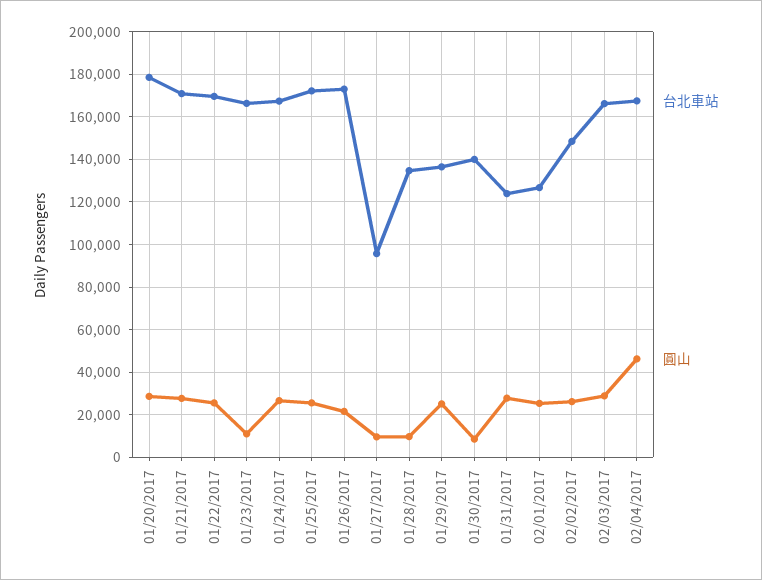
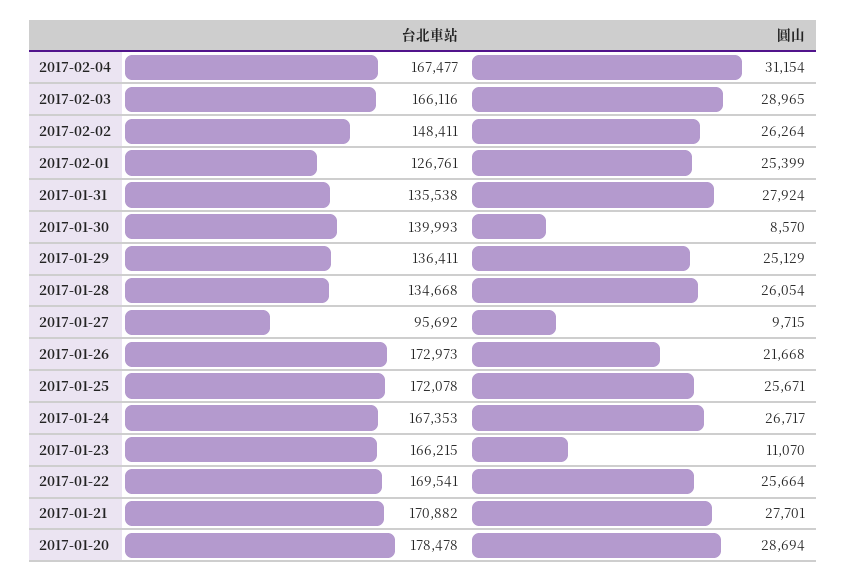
  {
    "台北車站": {
      "01/20/2017": 178478,
      "01/21/2017": 170882,
      "01/22/2017": 169541,
      "01/23/2017": 166215,
      "01/24/2017": 167353,
      "01/25/2017": 172078,
      "01/26/2017": 172973,
      "01/27/2017": 95692,
      "01/28/2017": 134668,
      "01/29/2017": 136411,
      "01/30/2017": 139993,
-     "01/31/2017": 125000,
+     "01/31/2017": 135538,
      "02/01/2017": 126761,
      "02/02/2017": 148411,
      "02/03/2017": 166116,
      "02/04/2017": 167477
    },
    "圓山": {
      "01/20/2017": 28694,
      "01/21/2017": 27701,
      "01/22/2017": 25664,
      "01/23/2017": 11070,
      "01/24/2017": 26717,
      "01/25/2017": 25671,
      "01/26/2017": 21668,
      "01/27/2017": 9715,
-     "01/28/2017": 10000,
+     "01/28/2017": 26054,
      "01/29/2017": 25129,
      "01/30/2017": 8570,
      "01/31/2017": 27924,
      "02/01/2017": 25399,
      "02/02/2017": 26264,
      "02/03/2017": 28965,
-     "02/04/2017": 45000
+     "02/04/2017": 31154
    }
  }

